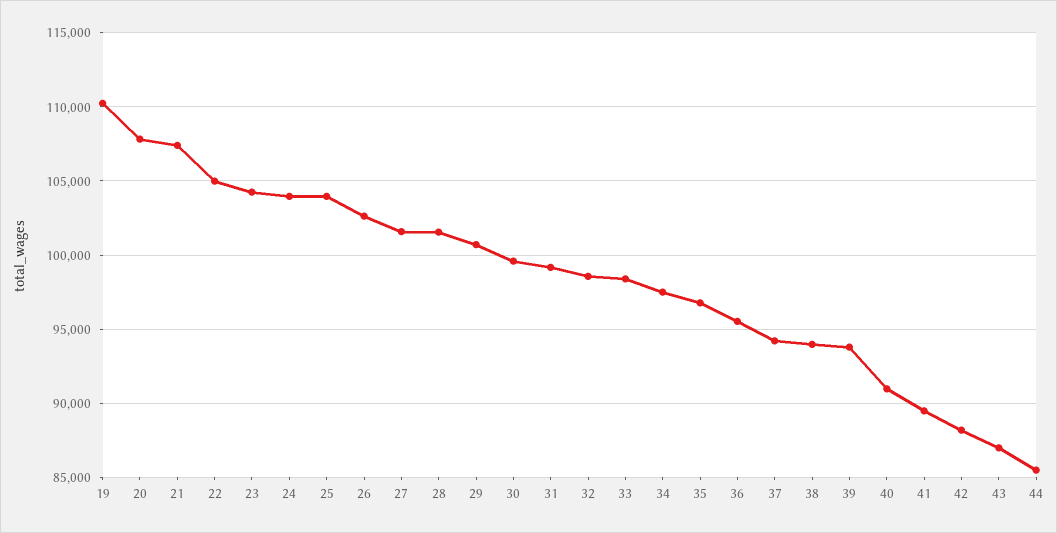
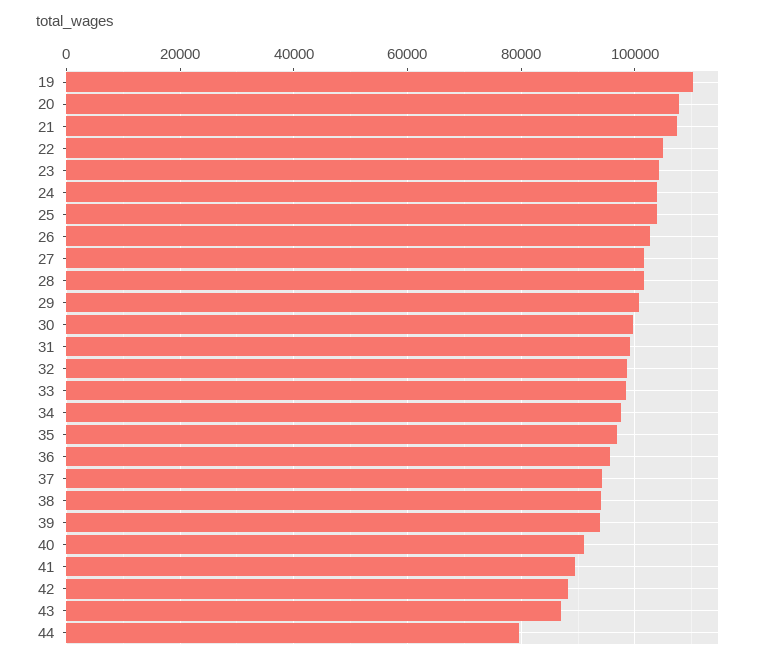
  {
    "19": 110000,
    "20": 108000,
    "21": 107500,
    "22": 105000,
    "23": 104000,
    "24": 104000,
    "25": 104000,
    "26": 102500,
    "27": 101500,
    "28": 101500,
    "29": 100500,
    "30": 99500,
    "31": 99000,
    "32": 98500,
    "33": 98500,
    "34": 97500,
    "35": 97000,
    "36": 95500,
    "37": 94000,
    "38": 94000,
    "39": 94000,
    "40": 91000,
    "41": 89500,
    "42": 88000,
    "43": 87000,
-   "44": 85500
+   "44": 80000
  }

